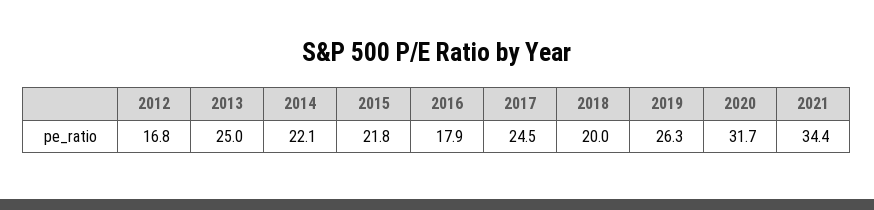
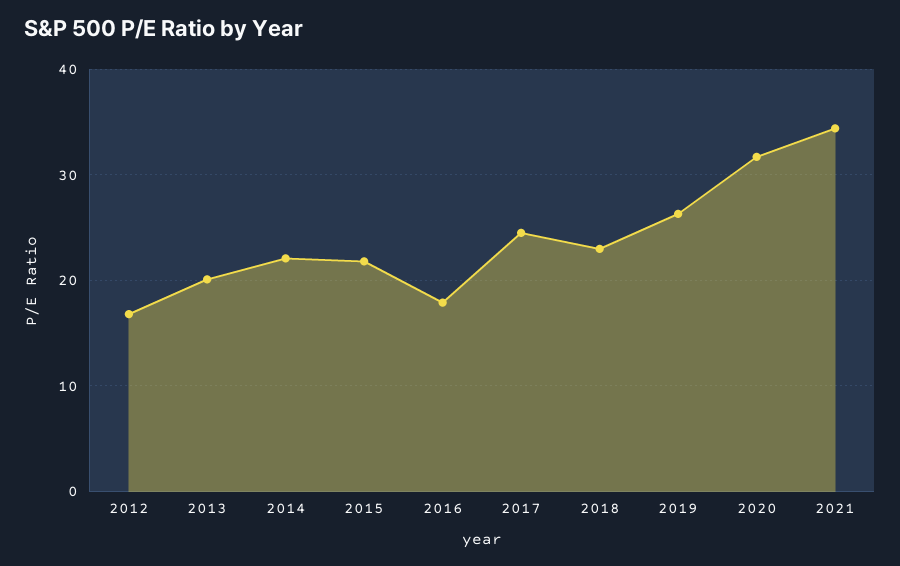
  {
    "2012": 16.8,
-   "2013": 25,
+   "2013": 20,
    "2014": 22.1,
    "2015": 21.8,
    "2016": 17.9,
    "2017": 24.5,
-   "2018": 20,
+   "2018": 23,
    "2019": 26.3,
    "2020": 31.7,
    "2021": 34.4
  }

